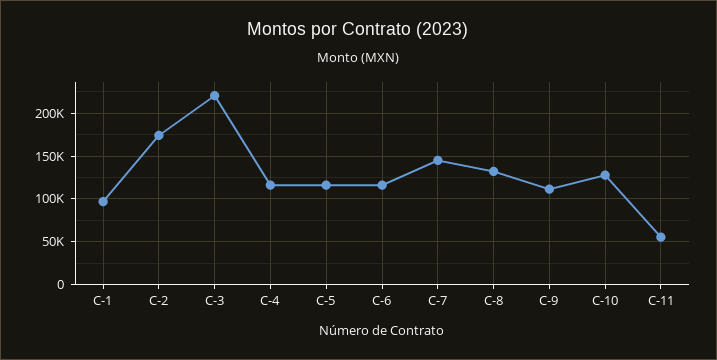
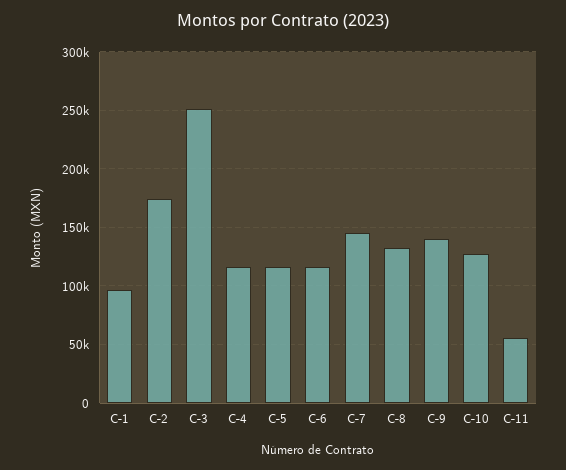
  {
    "C-1": 100000,
    "C-2": 170000,
-   "C-3": 220000,
+   "C-3": 250000,
    "C-4": 120000,
    "C-5": 120000,
    "C-6": 120000,
    "C-7": 150000,
    "C-8": 130000,
-   "C-9": 110000,
+   "C-9": 140000,
    "C-10": 130000,
    "C-11": 60000
  }

